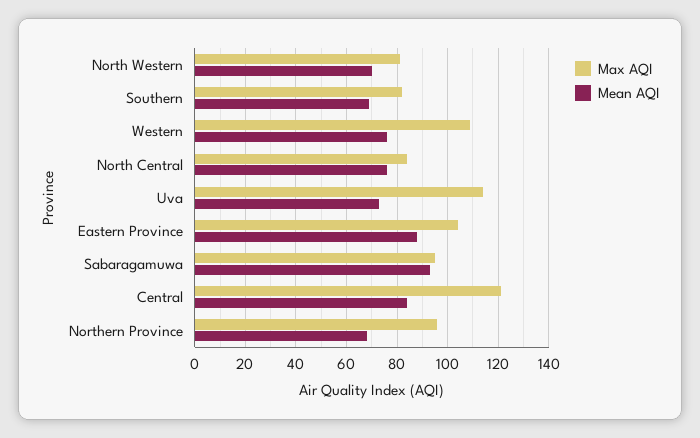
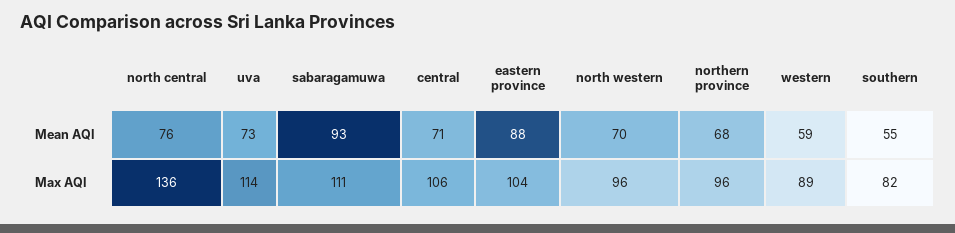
  {
    "Max AQI": {
-     "North Western": 80,
+     "North Western": 96,
      "Southern": 82,
-     "Western": 110,
+     "Western": 89,
-     "North Central": 85,
+     "North Central": 136,
      "Uva": 114,
      "Eastern Province": 104,
-     "Sabaragamuwa": 95,
+     "Sabaragamuwa": 111,
-     "Central": 120,
+     "Central": 106,
      "Northern Province": 96
    },
    "Mean AQI": {
      "North Western": 70,
-     "Southern": 70,
+     "Southern": 55,
-     "Western": 75,
+     "Western": 59,
      "North Central": 76,
      "Uva": 73,
      "Eastern Province": 88,
      "Sabaragamuwa": 93,
-     "Central": 85,
+     "Central": 71,
      "Northern Province": 68
    }
  }

